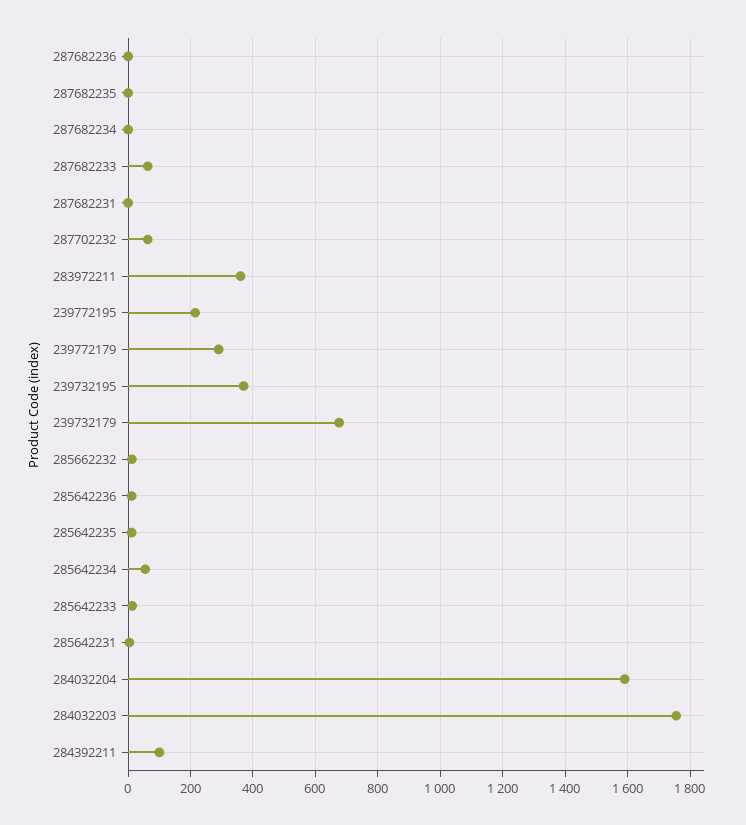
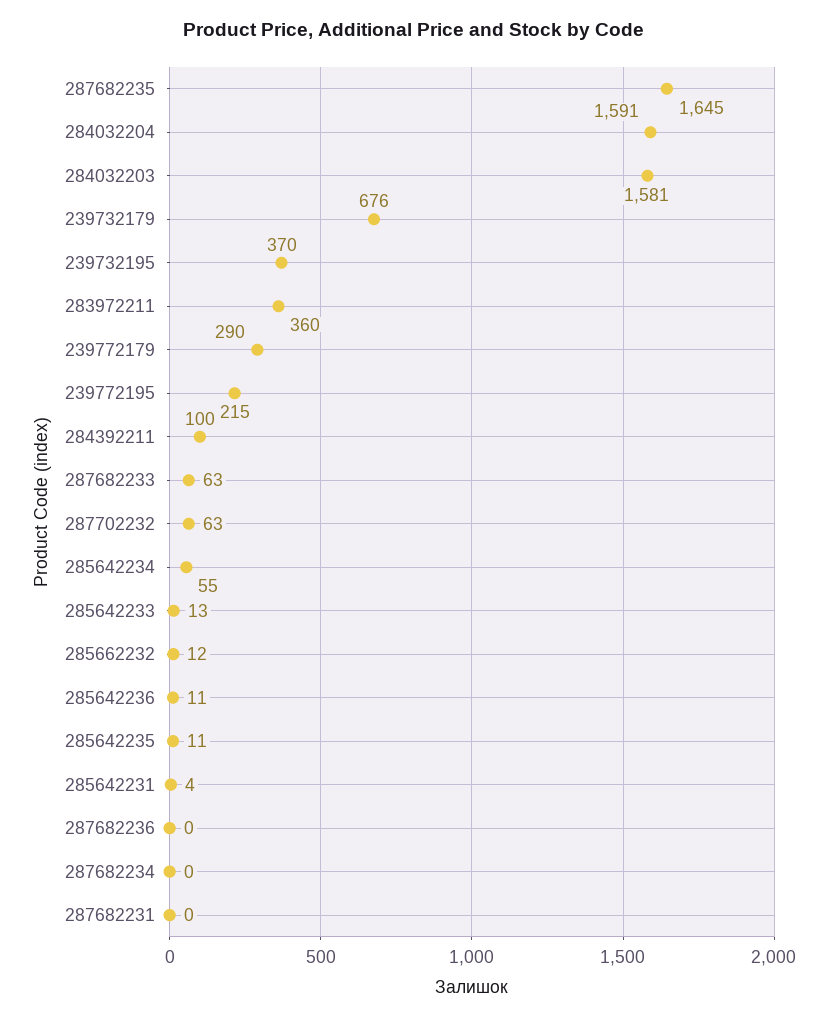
  {
    "287682236": 0,
-   "287682235": 0,
+   "287682235": 1645,
    "287682234": 0,
    "287682233": 63,
    "287682231": 0,
    "287702232": 63,
    "283972211": 360,
    "239772195": 215,
    "239772179": 290,
    "239732195": 370,
    "239732179": 676,
    "285662232": 12,
    "285642236": 11,
    "285642235": 11,
    "285642234": 55,
    "285642233": 13,
    "285642231": 4,
    "284032204": 1591,
-   "284032203": 1760,
+   "284032203": 1581,
    "284392211": 100
  }

